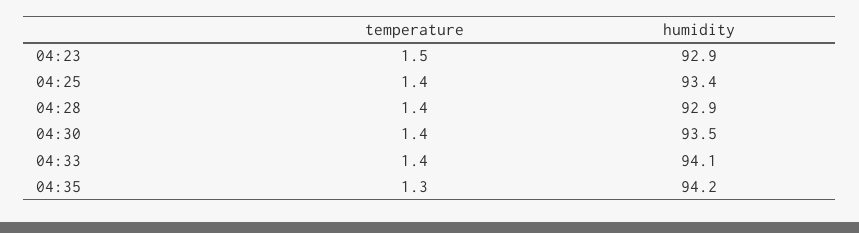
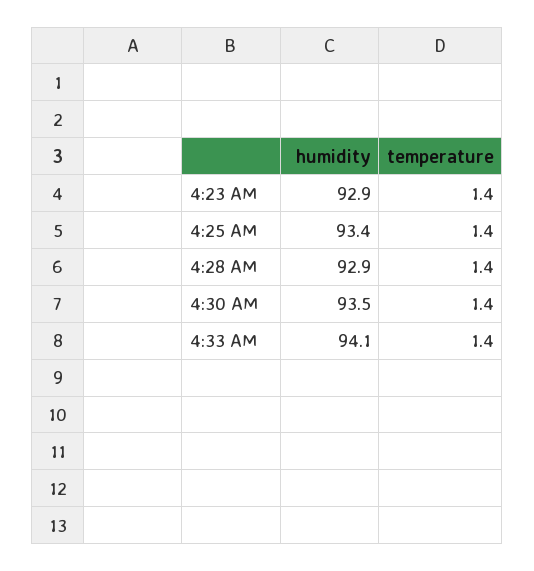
  {
    "temperature": {
-     "04:23": 1.5,
+     "04:23": 1.4,
      "04:25": 1.4,
      "04:28": 1.4,
      "04:30": 1.4,
-     "04:33": 1.4,
+     "04:33": 1.4
-     "04:35": 1.3
    },
    "humidity": {
      "04:23": 92.9,
      "04:25": 93.4,
      "04:28": 92.9,
      "04:30": 93.5,
-     "04:33": 94.1,
+     "04:33": 94.1
-     "04:35": 94.2
    }
  }

